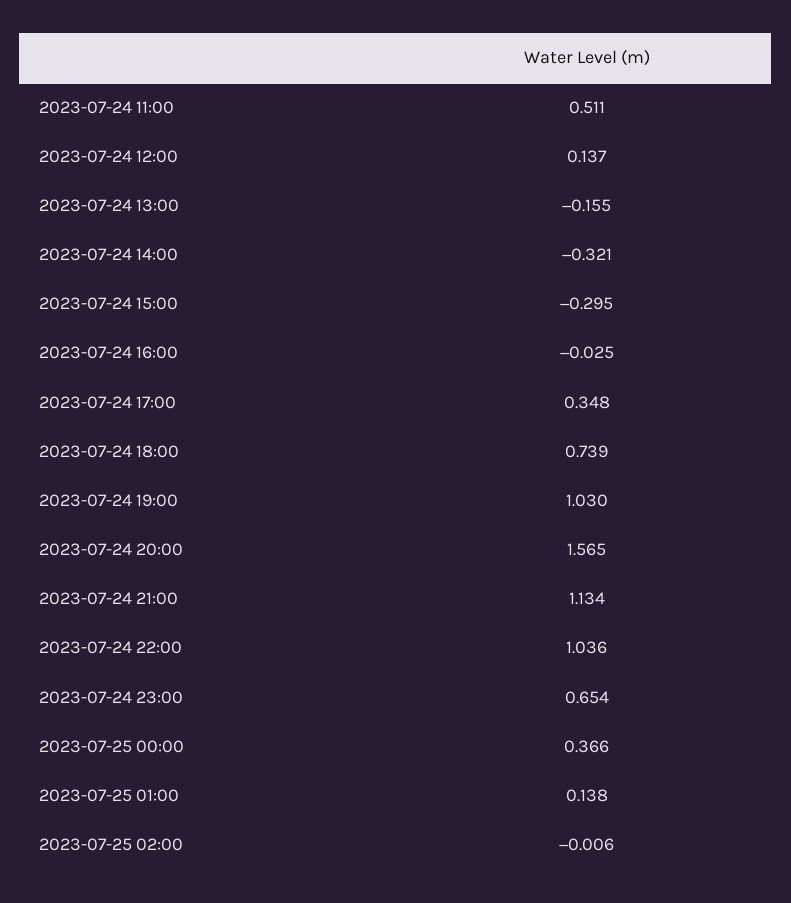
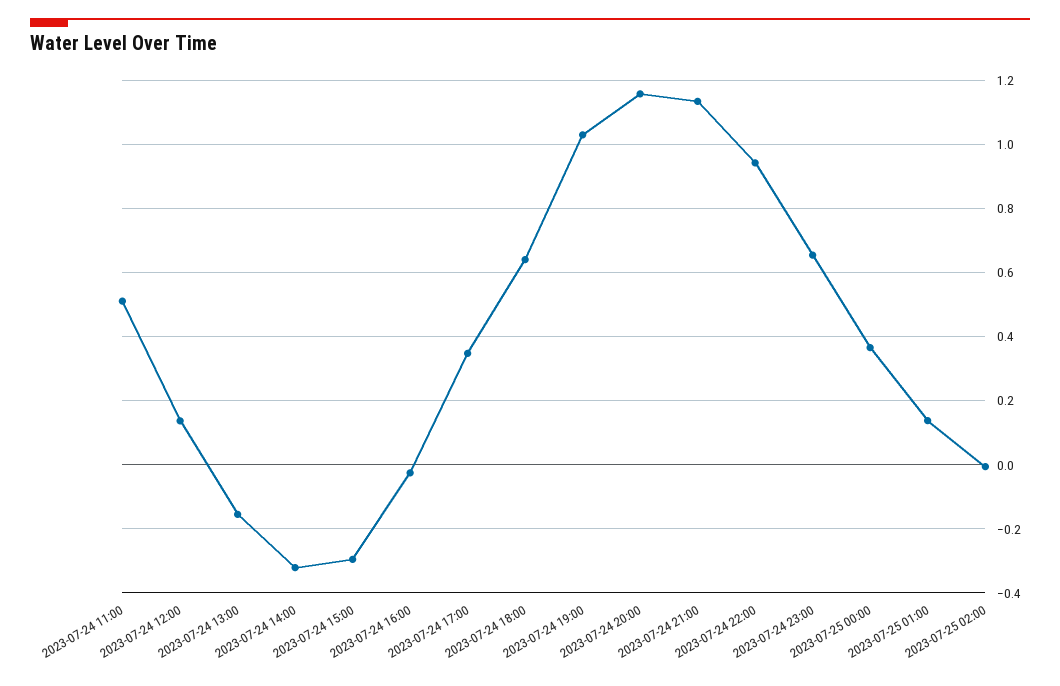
  {
    "2023-07-24 11:00": 0.511,
    "2023-07-24 12:00": 0.137,
    "2023-07-24 13:00": -0.155,
    "2023-07-24 14:00": -0.321,
    "2023-07-24 15:00": -0.295,
    "2023-07-24 16:00": -0.025,
    "2023-07-24 17:00": 0.348,
-   "2023-07-24 18:00": 0.739,
+   "2023-07-24 18:00": 0.64,
    "2023-07-24 19:00": 1.03,
-   "2023-07-24 20:00": 1.565,
+   "2023-07-24 20:00": 1.16,
    "2023-07-24 21:00": 1.134,
-   "2023-07-24 22:00": 1.036,
+   "2023-07-24 22:00": 0.94,
    "2023-07-24 23:00": 0.654,
    "2023-07-25 00:00": 0.366,
    "2023-07-25 01:00": 0.138,
    "2023-07-25 02:00": -0.006
  }

